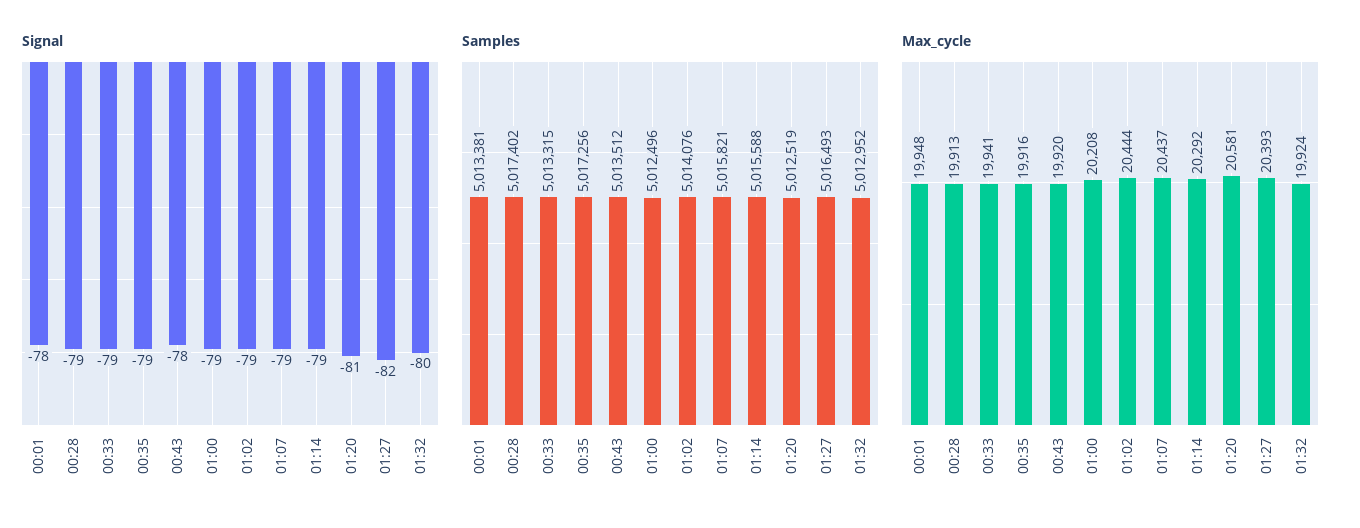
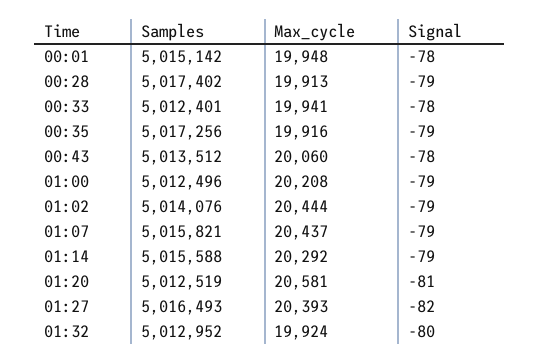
  {
    "Signal": {
      "00:01": -78,
      "00:28": -79,
-     "00:33": -79,
+     "00:33": -78,
      "00:35": -79,
      "00:43": -78,
      "01:00": -79,
      "01:02": -79,
      "01:07": -79,
      "01:14": -79,
      "01:20": -81,
      "01:27": -82,
      "01:32": -80
    },
    "Samples": {
-     "00:01": 5013381,
+     "00:01": 5015142,
      "00:28": 5017402,
-     "00:33": 5013315,
+     "00:33": 5012401,
      "00:35": 5017256,
      "00:43": 5013512,
      "01:00": 5012496,
      "01:02": 5014076,
      "01:07": 5015821,
      "01:14": 5015588,
      "01:20": 5012519,
      "01:27": 5016493,
      "01:32": 5012952
    },
    "Max_cycle": {
      "00:01": 19948,
      "00:28": 19913,
      "00:33": 19941,
      "00:35": 19916,
-     "00:43": 19920,
+     "00:43": 20060,
      "01:00": 20208,
      "01:02": 20444,
      "01:07": 20437,
      "01:14": 20292,
      "01:20": 20581,
      "01:27": 20393,
      "01:32": 19924
    }
  }

